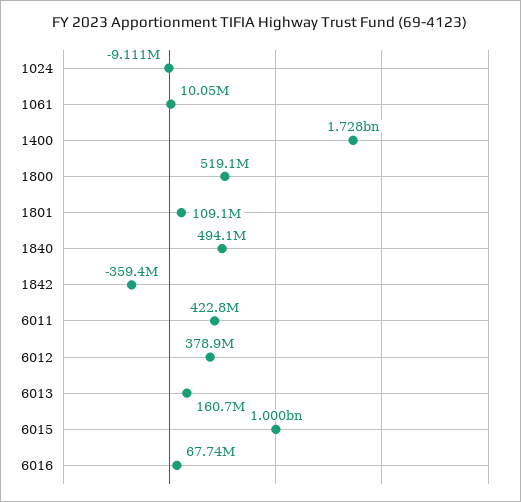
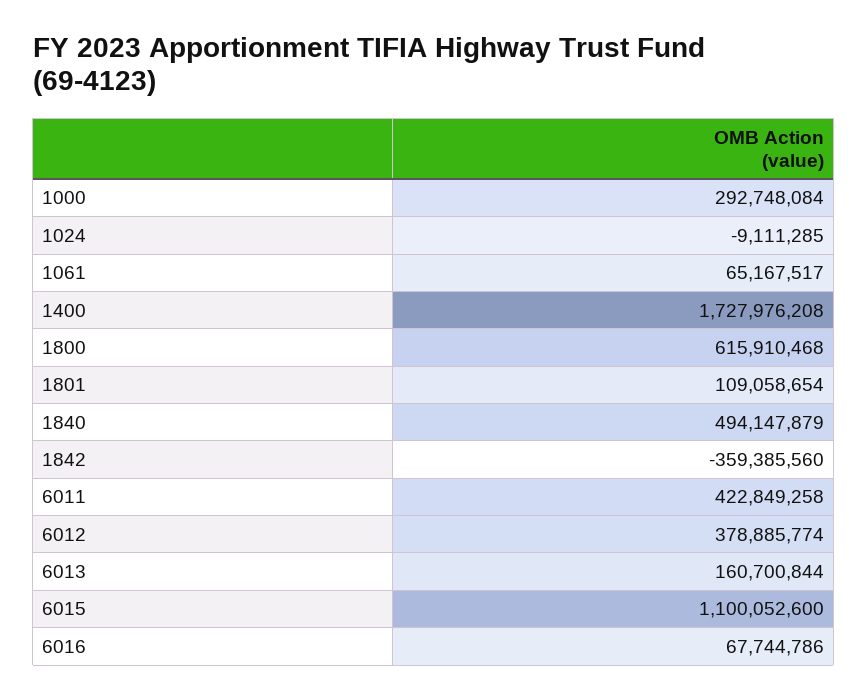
  {
    "1024": -9111285,
-   "1061": 10050000,
+   "1061": 65167517,
    "1400": 1727976208,
-   "1800": 519100000,
+   "1800": 615910468,
    "1801": 109058654,
    "1840": 494147879,
    "1842": -359385560,
    "6011": 422849258,
    "6012": 378885774,
    "6013": 160700844,
-   "6015": 1000000000,
+   "6015": 1100052600,
-   "6016": 67744786
+   "6016": 67744786,
+   "1000": 292748084
  }

